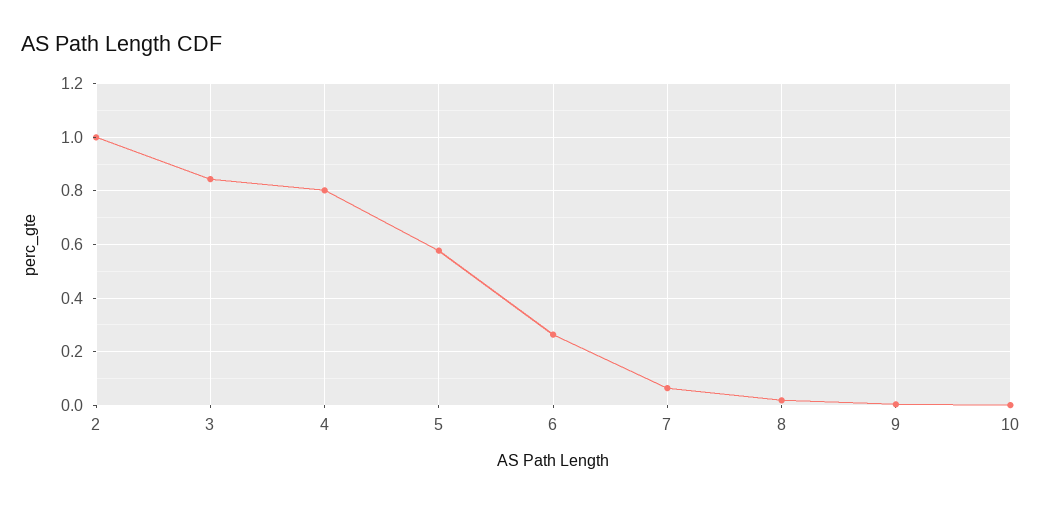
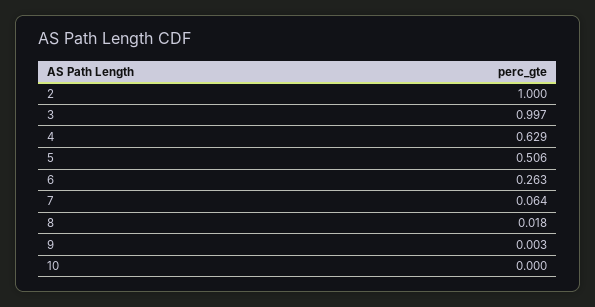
  {
    "2": 1,
-   "3": 0.85,
+   "3": 0.997,
-   "4": 0.8,
+   "4": 0.629,
-   "5": 0.575,
+   "5": 0.506,
    "6": 0.263,
    "7": 0.064,
    "8": 0.018,
    "9": 0.003,
    "10": 0
  }

